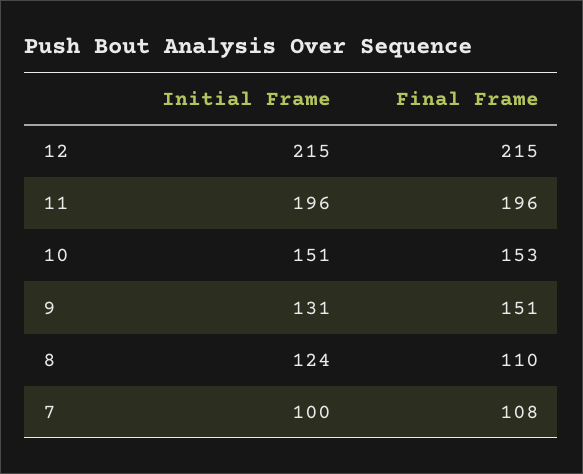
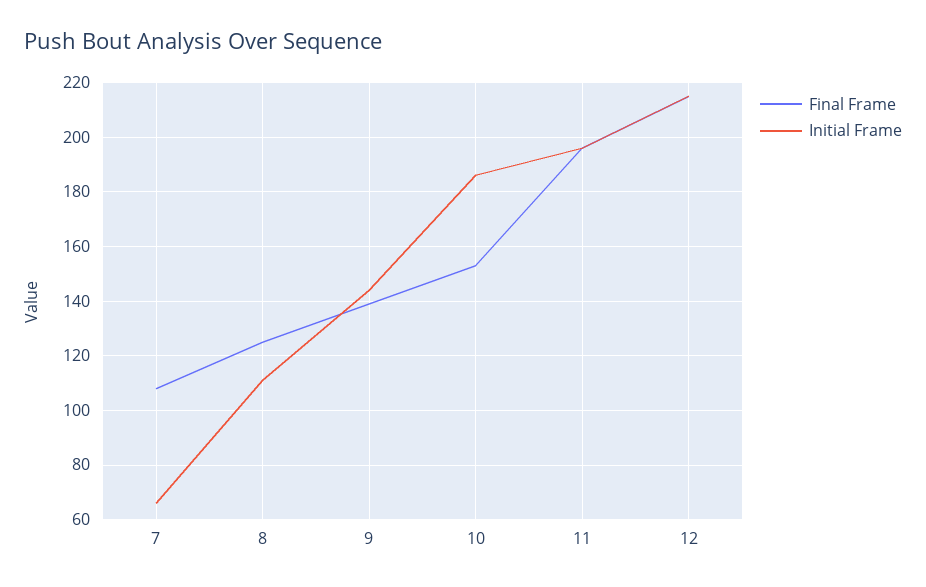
  {
    "Initial Frame": {
      "12": 215,
      "11": 196,
-     "10": 151,
+     "10": 185,
-     "9": 131,
+     "9": 145,
-     "8": 124,
+     "8": 110,
-     "7": 100
+     "7": 65
    },
    "Final Frame": {
      "12": 215,
      "11": 196,
      "10": 153,
-     "9": 151,
+     "9": 140,
-     "8": 110,
+     "8": 125,
      "7": 108
    }
  }

